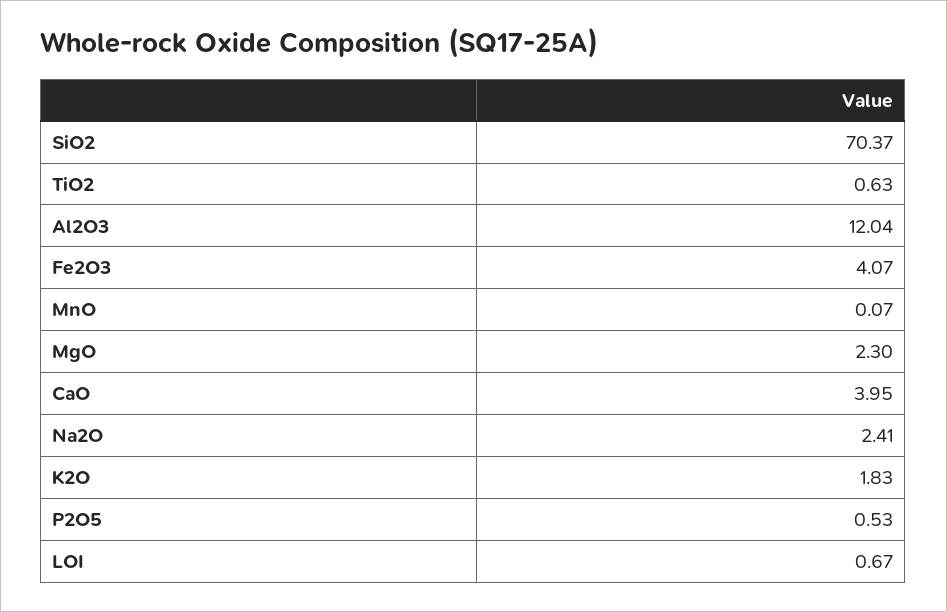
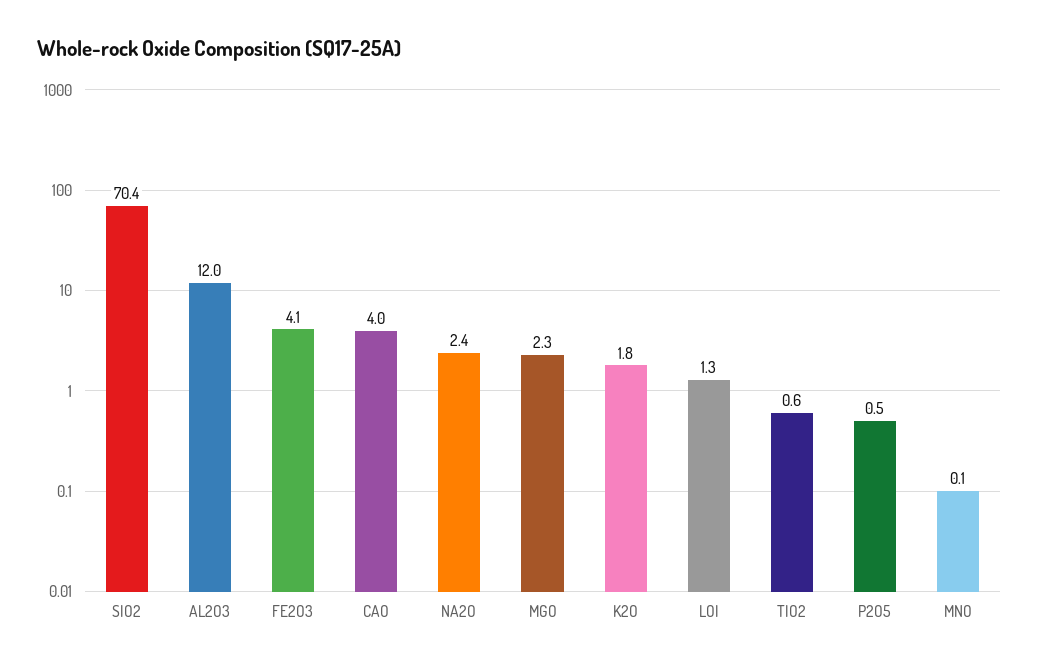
  {
    "SiO2": 70.37,
    "TiO2": 0.63,
    "Al2O3": 12.04,
    "Fe2O3": 4.07,
    "MnO": 0.07,
    "MgO": 2.3,
    "CaO": 3.95,
    "Na2O": 2.41,
    "K2O": 1.83,
    "P2O5": 0.53,
-   "LOI": 0.67
+   "LOI": 1.3
  }

